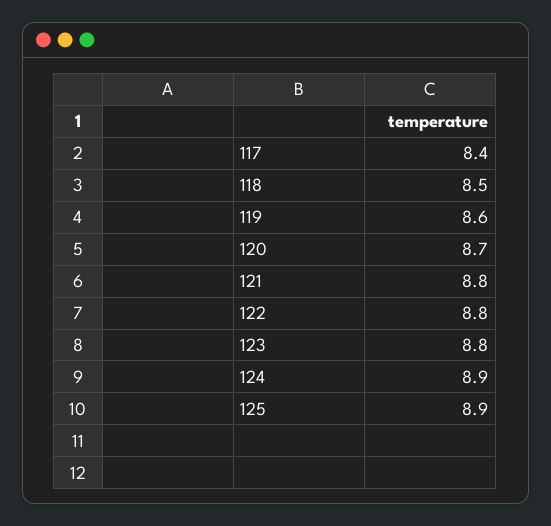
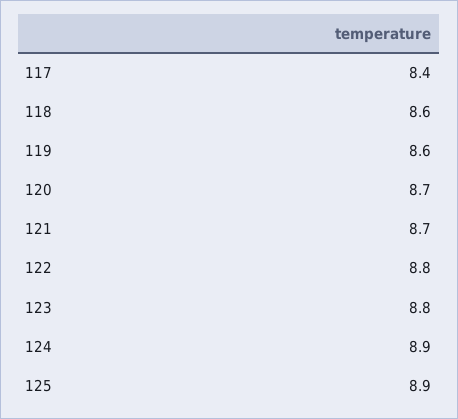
  {
    "117": 8.4,
-   "118": 8.5,
+   "118": 8.6,
    "119": 8.6,
    "120": 8.7,
-   "121": 8.8,
+   "121": 8.7,
    "122": 8.8,
    "123": 8.8,
    "124": 8.9,
    "125": 8.9
  }

